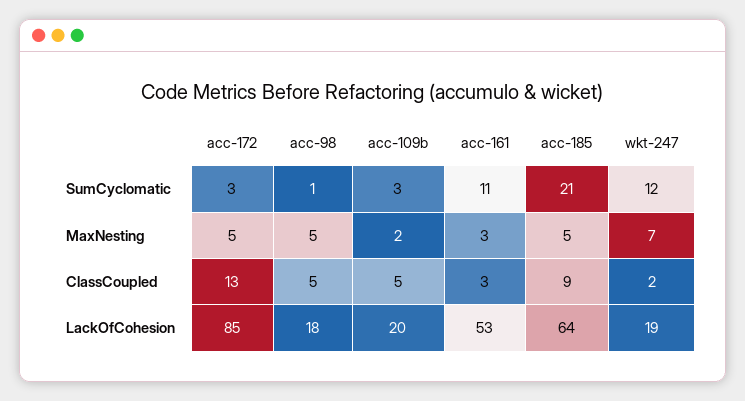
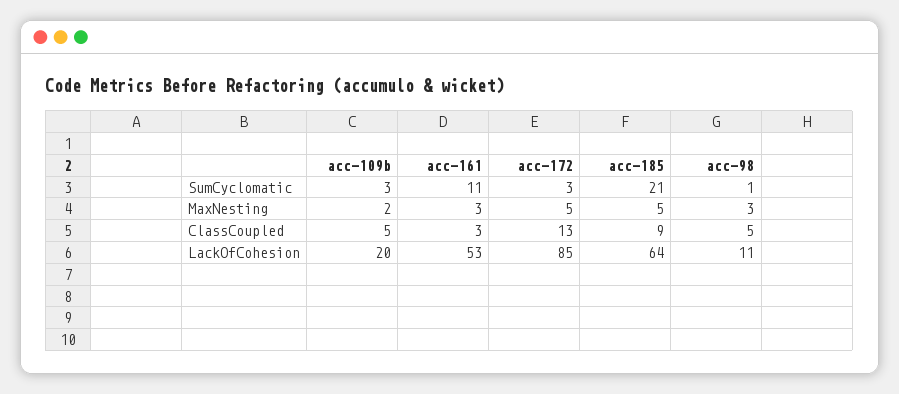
  {
    "acc-172": {
      "SumCyclomatic": 3,
      "MaxNesting": 5,
      "ClassCoupled": 13,
      "LackOfCohesion": 85
    },
    "acc-98": {
      "SumCyclomatic": 1,
-     "MaxNesting": 5,
+     "MaxNesting": 3,
      "ClassCoupled": 5,
-     "LackOfCohesion": 18
+     "LackOfCohesion": 11
    },
    "acc-109b": {
      "SumCyclomatic": 3,
      "MaxNesting": 2,
      "ClassCoupled": 5,
      "LackOfCohesion": 20
    },
    "acc-161": {
      "SumCyclomatic": 11,
      "MaxNesting": 3,
      "ClassCoupled": 3,
      "LackOfCohesion": 53
    },
    "acc-185": {
      "SumCyclomatic": 21,
      "MaxNesting": 5,
      "ClassCoupled": 9,
      "LackOfCohesion": 64
-   },
+   }
-   "wkt-247": {
-     "SumCyclomatic": 12,
-     "MaxNesting": 7,
-     "ClassCoupled": 2,
-     "LackOfCohesion": 19
-   }
  }

